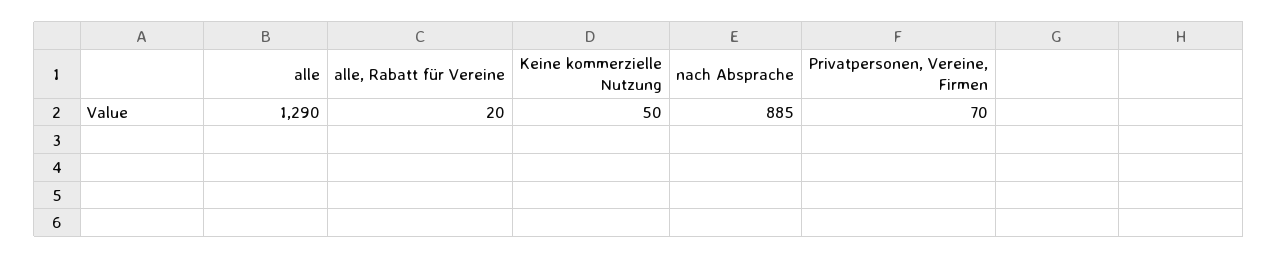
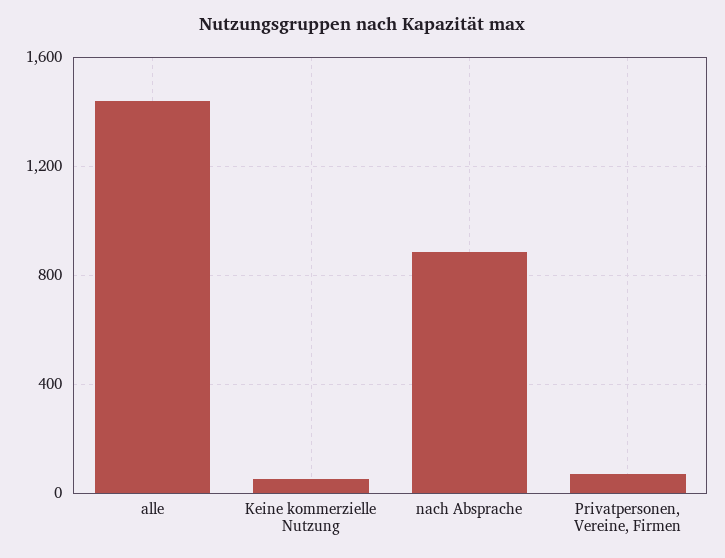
  {
-   "alle": 1290,
+   "alle": 1450,
-   "alle, Rabatt für Vereine": 20,
    "Keine kommerzielle Nutzung": 50,
    "nach Absprache": 885,
    "Privatpersonen, Vereine, Firmen": 70
  }

